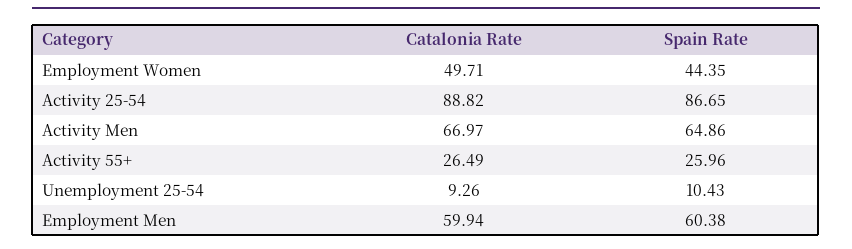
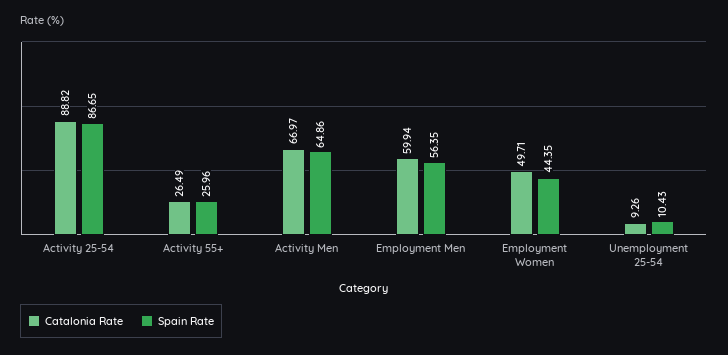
  {
    "Catalonia Rate": {
      "Employment Women": 49.71,
      "Activity 25-54": 88.82,
      "Activity Men": 66.97,
      "Activity 55+": 26.49,
      "Unemployment 25-54": 9.26,
      "Employment Men": 59.94
    },
    "Spain Rate": {
      "Employment Women": 44.35,
      "Activity 25-54": 86.65,
      "Activity Men": 64.86,
      "Activity 55+": 25.96,
      "Unemployment 25-54": 10.43,
-     "Employment Men": 60.38
+     "Employment Men": 56.35
    }
  }

